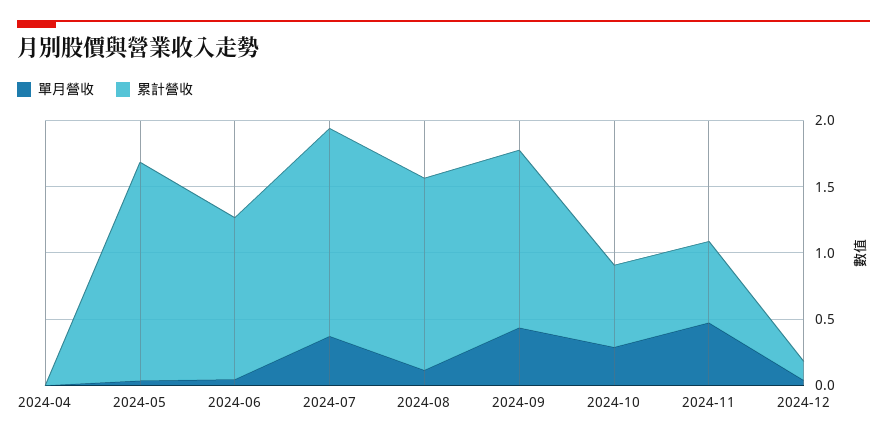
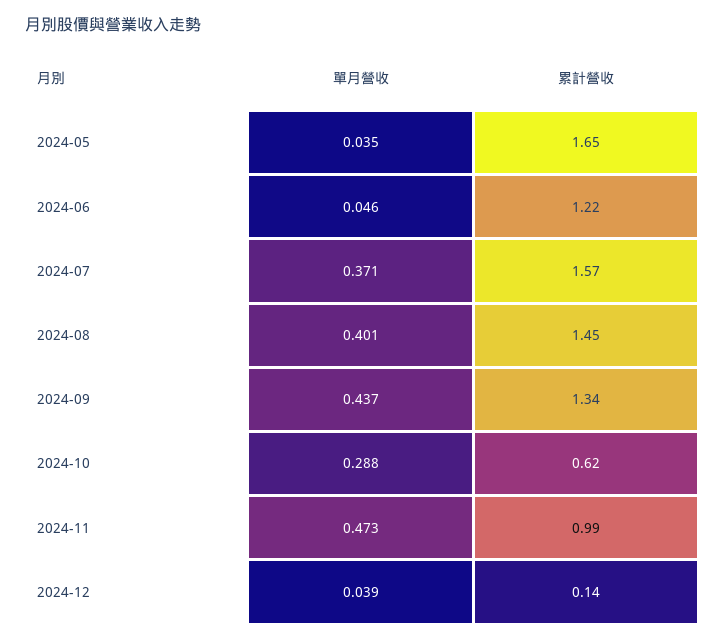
  {
    "單月營收": {
-     "2024-04": 0,
      "2024-05": 0.035,
      "2024-06": 0.046,
      "2024-07": 0.371,
-     "2024-08": 0.1,
+     "2024-08": 0.401,
      "2024-09": 0.437,
      "2024-10": 0.288,
      "2024-11": 0.473,
      "2024-12": 0.039
    },
    "累計營收": {
-     "2024-04": 0,
      "2024-05": 1.65,
      "2024-06": 1.22,
      "2024-07": 1.57,
      "2024-08": 1.45,
      "2024-09": 1.34,
      "2024-10": 0.62,
-     "2024-11": 0.6,
+     "2024-11": 0.99,
      "2024-12": 0.14
    }
  }

